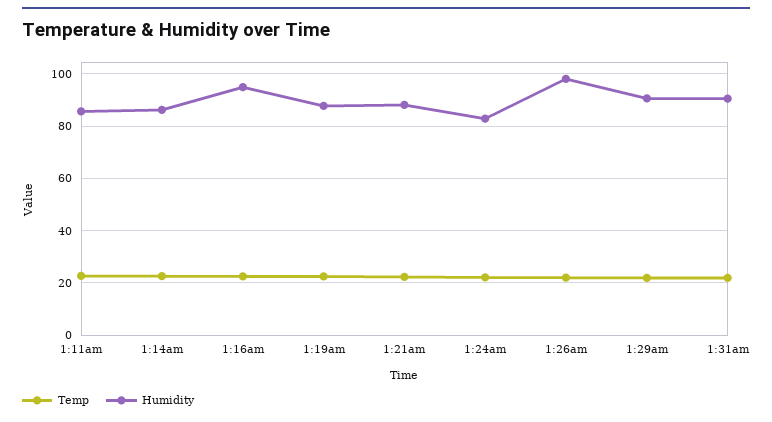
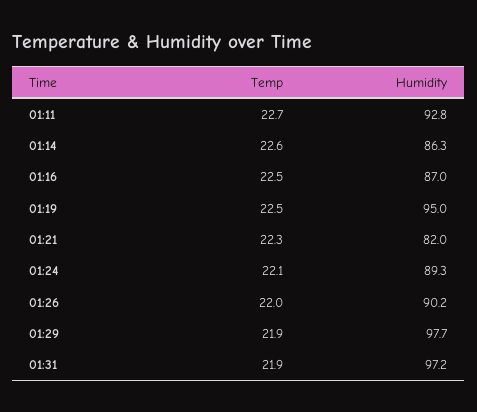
  {
    "Temp": {
      "1:11am": 22.7,
      "1:14am": 22.6,
      "1:16am": 22.5,
      "1:19am": 22.5,
      "1:21am": 22.3,
      "1:24am": 22.1,
      "1:26am": 22,
      "1:29am": 21.9,
      "1:31am": 21.9
    },
    "Humidity": {
-     "1:11am": 85,
+     "1:11am": 92.8,
      "1:14am": 86.3,
-     "1:16am": 95,
+     "1:16am": 87,
-     "1:19am": 87.5,
+     "1:19am": 95,
-     "1:21am": 87.5,
+     "1:21am": 82,
-     "1:24am": 82.5,
+     "1:24am": 89.3,
-     "1:26am": 97.5,
+     "1:26am": 90.2,
-     "1:29am": 90,
+     "1:29am": 97.7,
-     "1:31am": 90
+     "1:31am": 97.2
    }
  }

